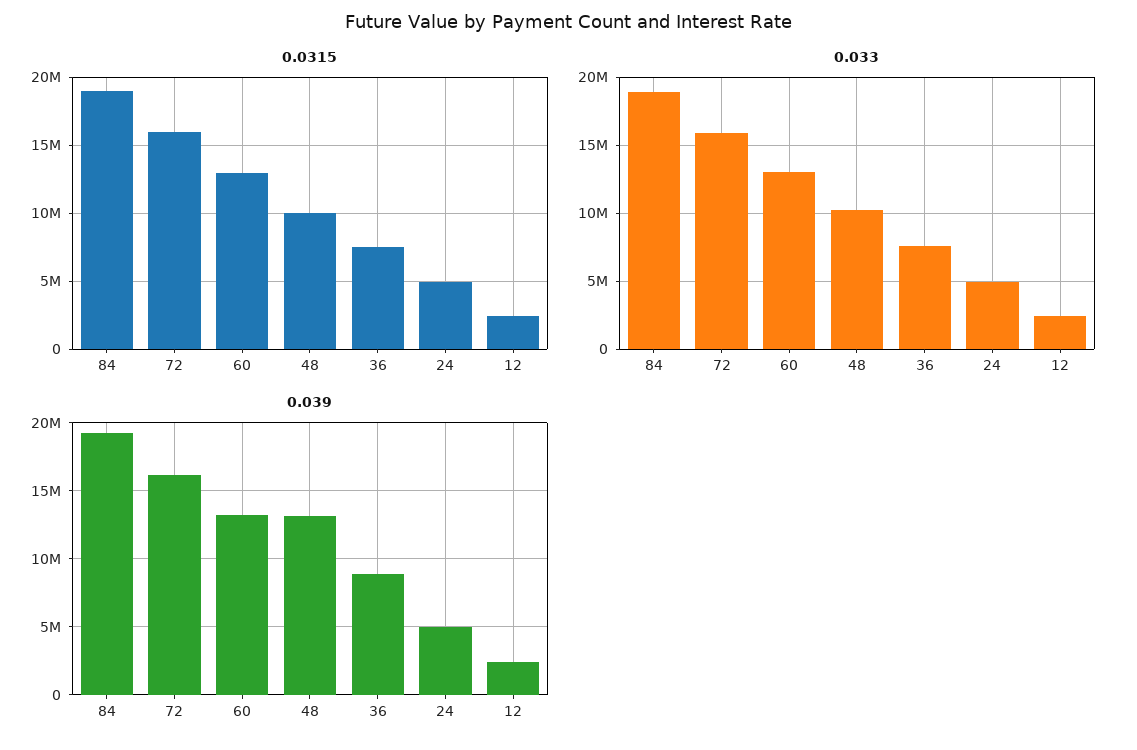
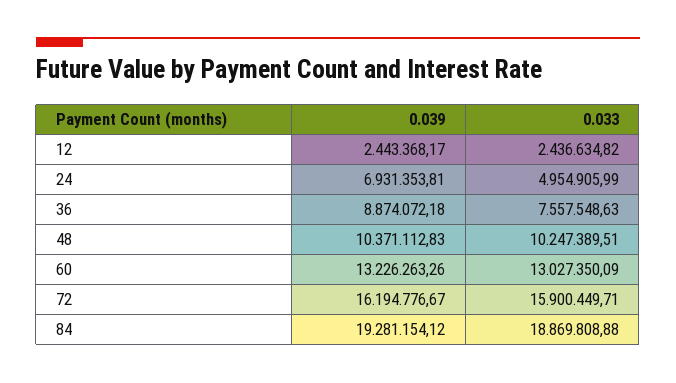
  {
-   "0.0315": {
-     "84": 19000000,
-     "72": 16000000,
-     "60": 13000000,
-     "48": 10000000,
-     "36": 7500000,
-     "24": 5000000,
-     "12": 2500000
-   },
    "0.033": {
      "84": 18869808.88,
      "72": 15900449.71,
      "60": 13027350.09,
      "48": 10247389.51,
      "36": 7557548.63,
      "24": 4954905.99,
      "12": 2436634.82
    },
    "0.039": {
      "84": 19281154.12,
      "72": 16194776.67,
      "60": 13226263.26,
-     "48": 13000000,
+     "48": 10371112.83,
      "36": 8874072.18,
-     "24": 5000000,
+     "24": 6931353.81,
      "12": 2443368.17
    }
  }

